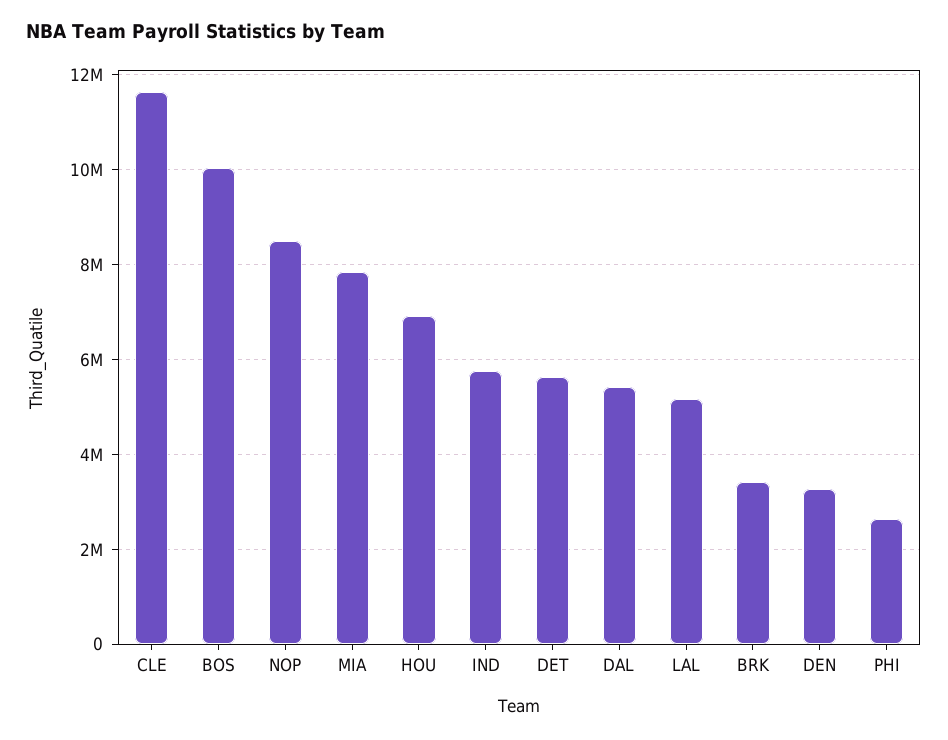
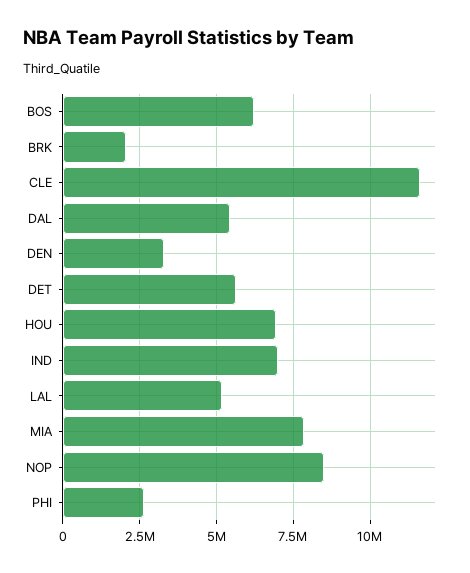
  {
    "CLE": 11600000,
-   "BOS": 10000000,
+   "BOS": 6250000,
    "NOP": 8600000,
    "MIA": 7800000,
    "HOU": 7000000,
-   "IND": 5800000,
+   "IND": 7000000,
    "DET": 5600000,
    "DAL": 5400000,
    "LAL": 5200000,
-   "BRK": 3400000,
+   "BRK": 2000000,
    "DEN": 3200000,
    "PHI": 2600000
  }

